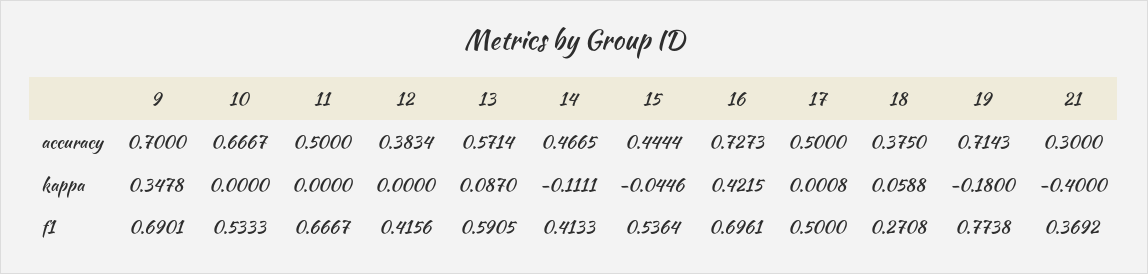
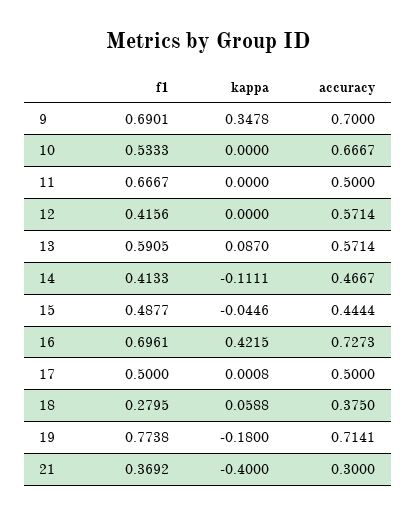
  {
    "9": {
      "accuracy": 0.7,
      "kappa": 0.3478,
      "f1": 0.6901
    },
    "10": {
      "accuracy": 0.6667,
      "kappa": 0,
      "f1": 0.5333
    },
    "11": {
      "accuracy": 0.5,
      "kappa": 0,
      "f1": 0.6667
    },
    "12": {
-     "accuracy": 0.3834,
+     "accuracy": 0.5714,
      "kappa": 0,
      "f1": 0.4156
    },
    "13": {
      "accuracy": 0.5714,
      "kappa": 0.087,
      "f1": 0.5905
    },
    "14": {
-     "accuracy": 0.4665,
+     "accuracy": 0.4667,
      "kappa": -0.1111,
      "f1": 0.4133
    },
    "15": {
      "accuracy": 0.4444,
      "kappa": -0.0446,
-     "f1": 0.5364
+     "f1": 0.4877
    },
    "16": {
      "accuracy": 0.7273,
      "kappa": 0.4215,
      "f1": 0.6961
    },
    "17": {
      "accuracy": 0.5,
      "kappa": 0.0008,
      "f1": 0.5
    },
    "18": {
      "accuracy": 0.375,
      "kappa": 0.0588,
-     "f1": 0.2708
+     "f1": 0.2795
    },
    "19": {
-     "accuracy": 0.7143,
+     "accuracy": 0.7141,
      "kappa": -0.18,
      "f1": 0.7738
    },
    "21": {
      "accuracy": 0.3,
      "kappa": -0.4,
      "f1": 0.3692
    }
  }

